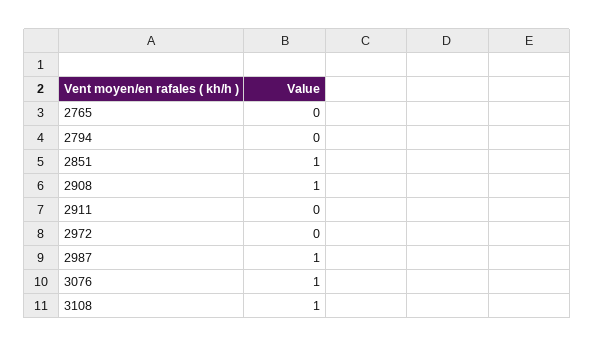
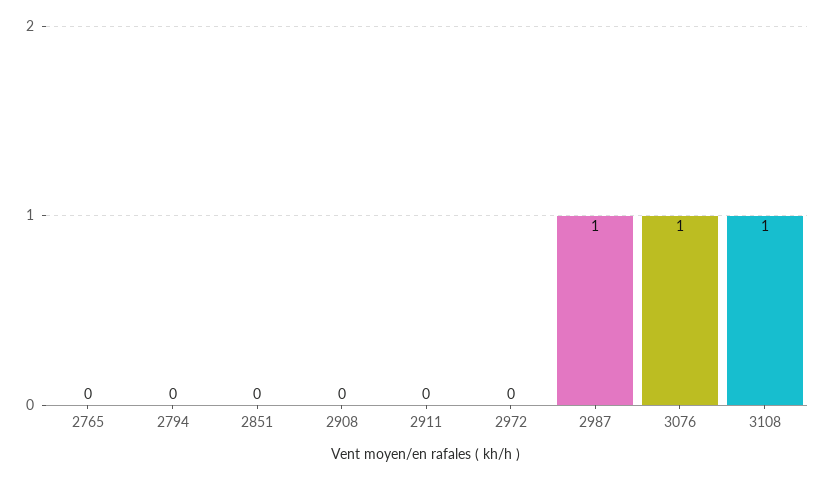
  {
    "2765": 0,
    "2794": 0,
-   "2851": 1,
+   "2851": 0,
-   "2908": 1,
+   "2908": 0,
    "2911": 0,
    "2972": 0,
    "2987": 1,
    "3076": 1,
    "3108": 1
  }

